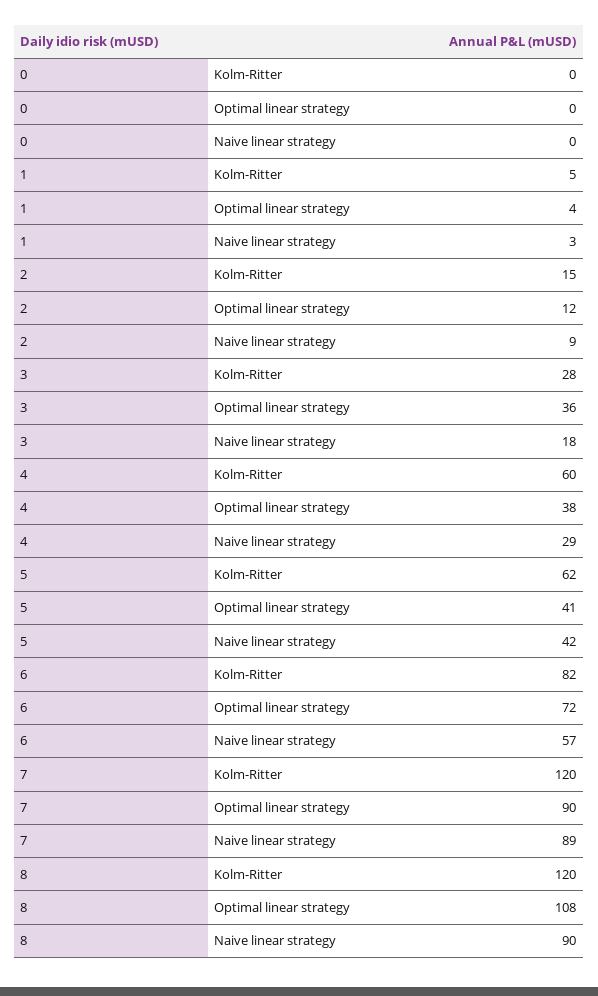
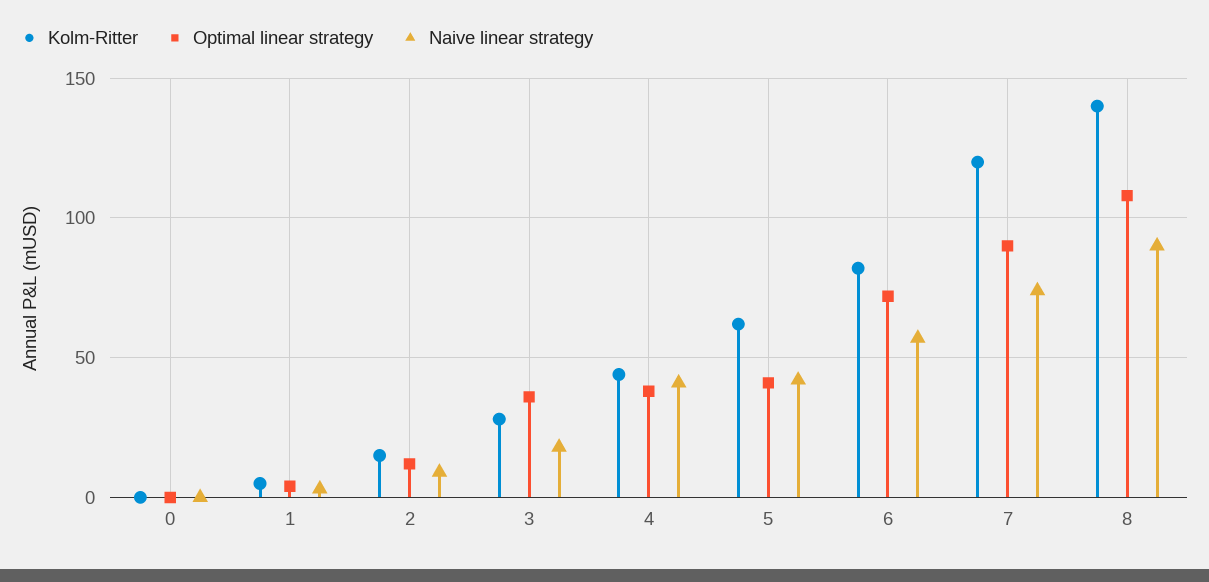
  {
    "Kolm-Ritter": {
      "0": 0,
      "1": 5,
      "2": 15,
      "3": 28,
-     "4": 60,
+     "4": 45,
      "5": 62,
      "6": 82,
      "7": 120,
-     "8": 120
+     "8": 140
    },
    "Optimal linear strategy": {
      "0": 0,
      "1": 4,
      "2": 12,
      "3": 36,
      "4": 38,
      "5": 41,
      "6": 72,
      "7": 90,
      "8": 108
    },
    "Naive linear strategy": {
      "0": 0,
      "1": 3,
      "2": 9,
      "3": 18,
-     "4": 29,
+     "4": 40,
      "5": 42,
      "6": 57,
-     "7": 89,
+     "7": 75,
      "8": 90
    }
  }

